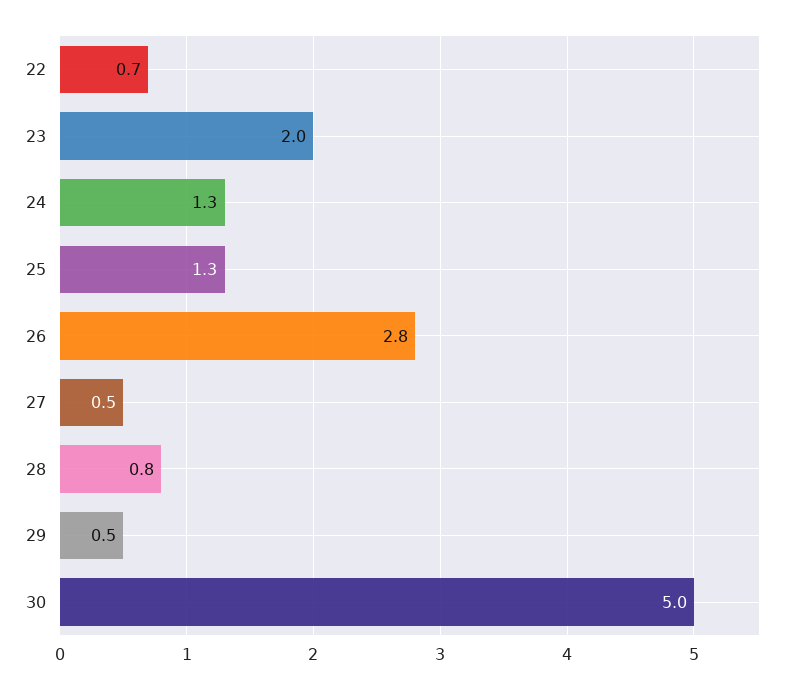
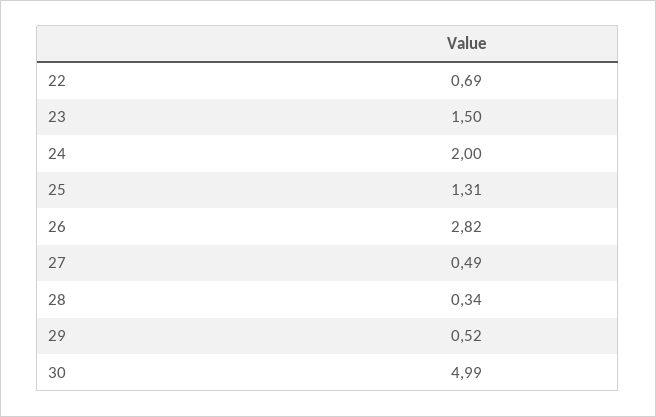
  {
    "22": 0.69,
-   "23": 2,
+   "23": 1.5,
-   "24": 1.3,
+   "24": 2,
    "25": 1.31,
    "26": 2.82,
    "27": 0.49,
-   "28": 0.8,
+   "28": 0.34,
    "29": 0.52,
    "30": 4.99
  }

